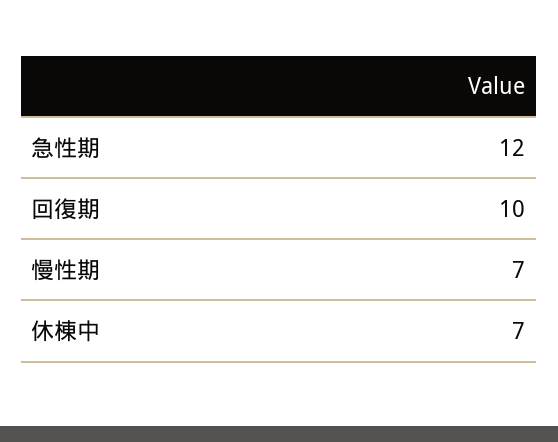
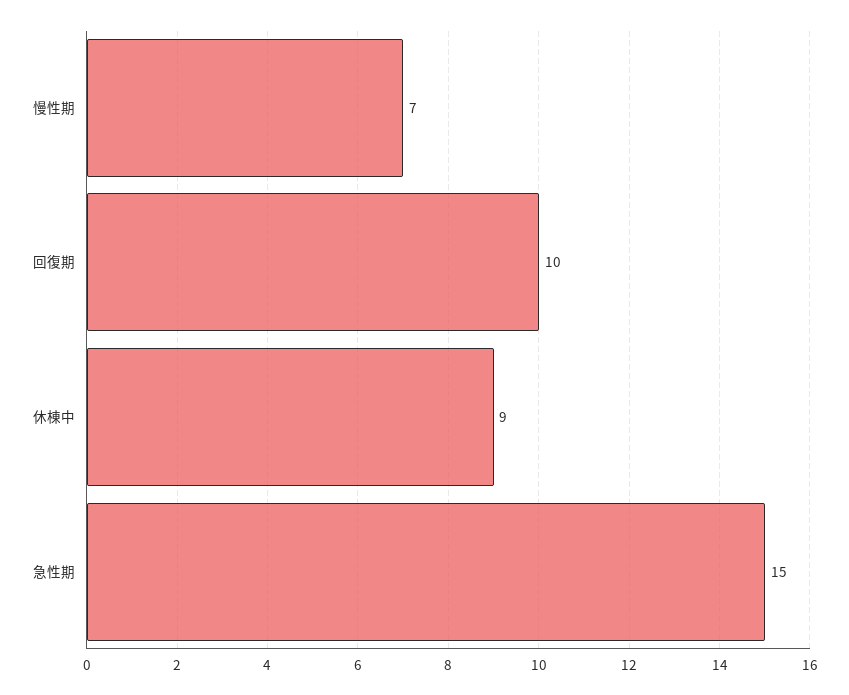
  {
-   "急性期": 12,
+   "急性期": 15,
    "回復期": 10,
    "慢性期": 7,
-   "休棟中": 7
+   "休棟中": 9
  }

